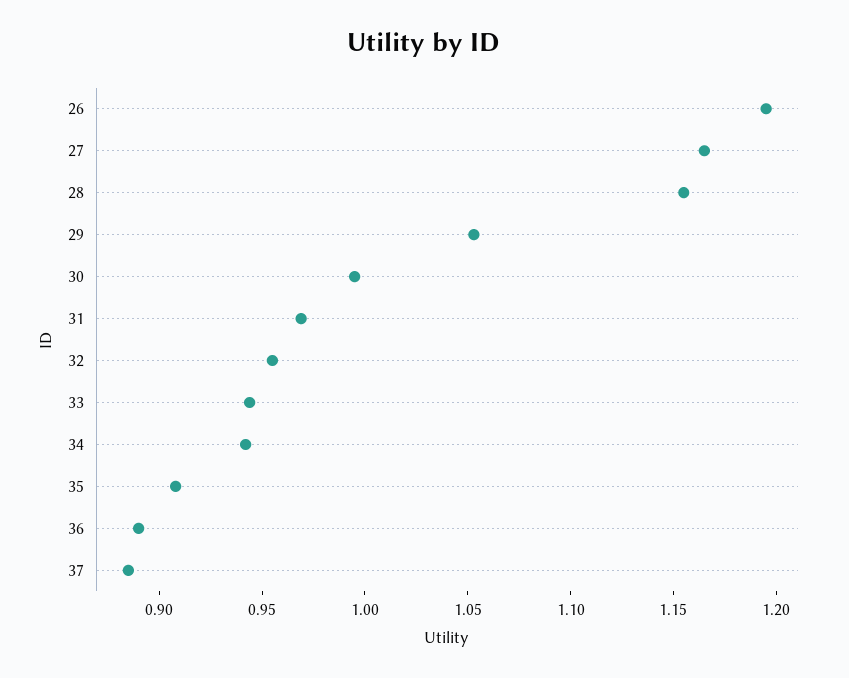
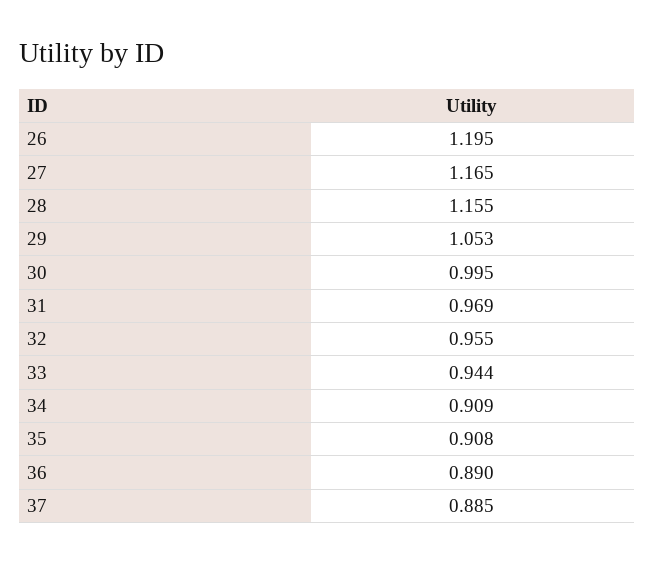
  {
    "26": 1.195,
    "27": 1.165,
    "28": 1.155,
    "29": 1.053,
    "30": 0.995,
    "31": 0.969,
    "32": 0.955,
    "33": 0.944,
-   "34": 0.94,
+   "34": 0.909,
    "35": 0.908,
    "36": 0.89,
    "37": 0.885
  }

